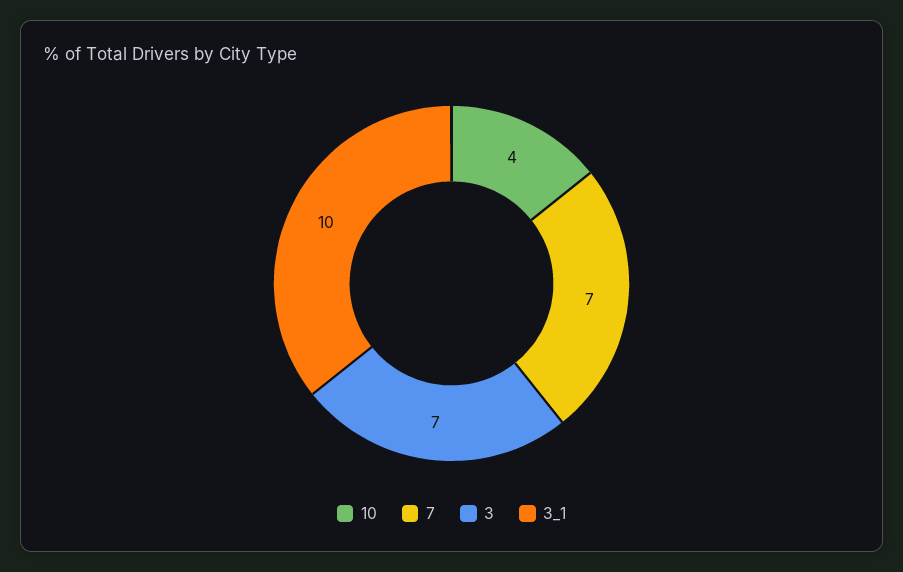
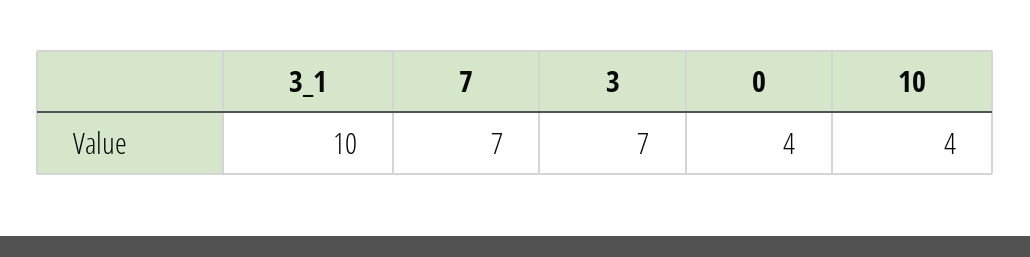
  {
    "10": 4,
    "7": 7,
    "3": 7,
-   "3_1": 10
+   "3_1": 10,
+   "0": 4
  }

